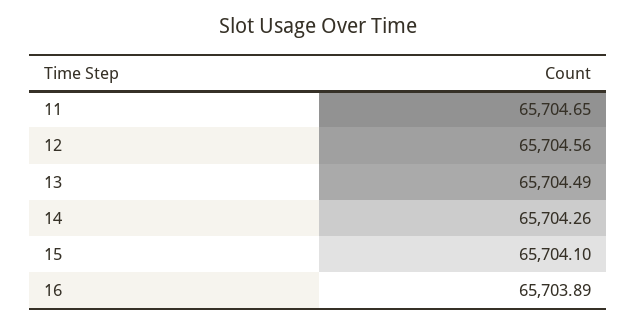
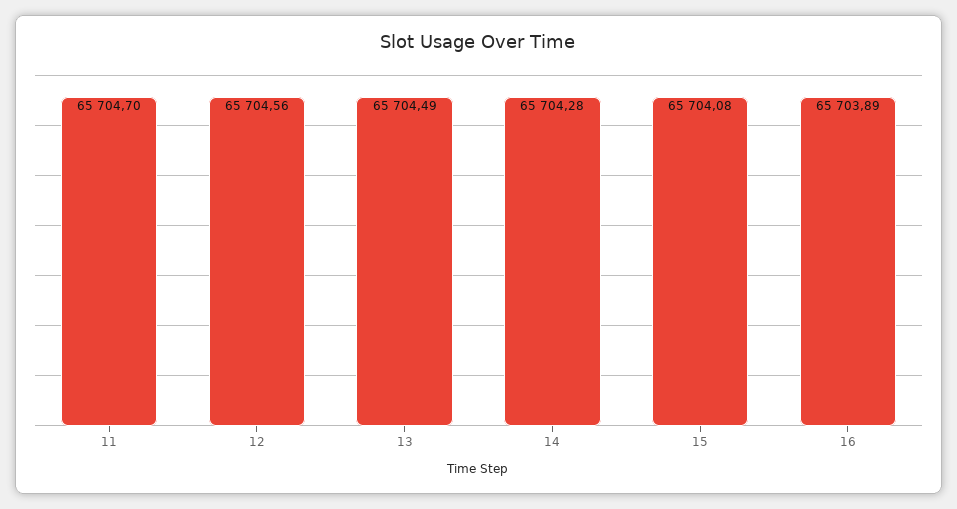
  {
-   "11": 65704.65,
+   "11": 65704.7,
    "12": 65704.56,
    "13": 65704.49,
-   "14": 65704.26,
+   "14": 65704.28,
-   "15": 65704.1,
+   "15": 65704.08,
    "16": 65703.89
  }

